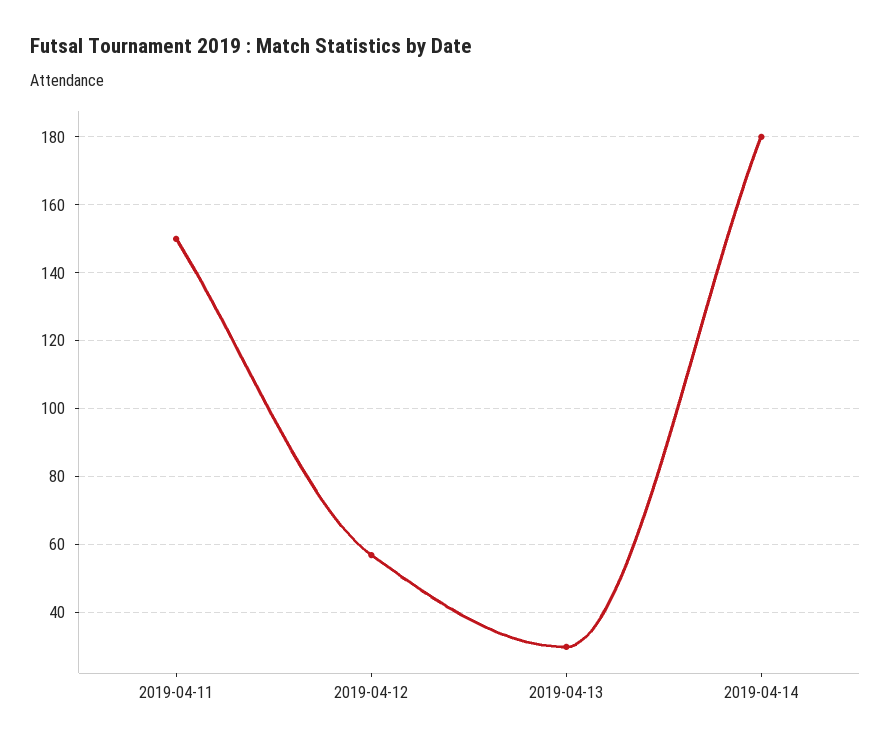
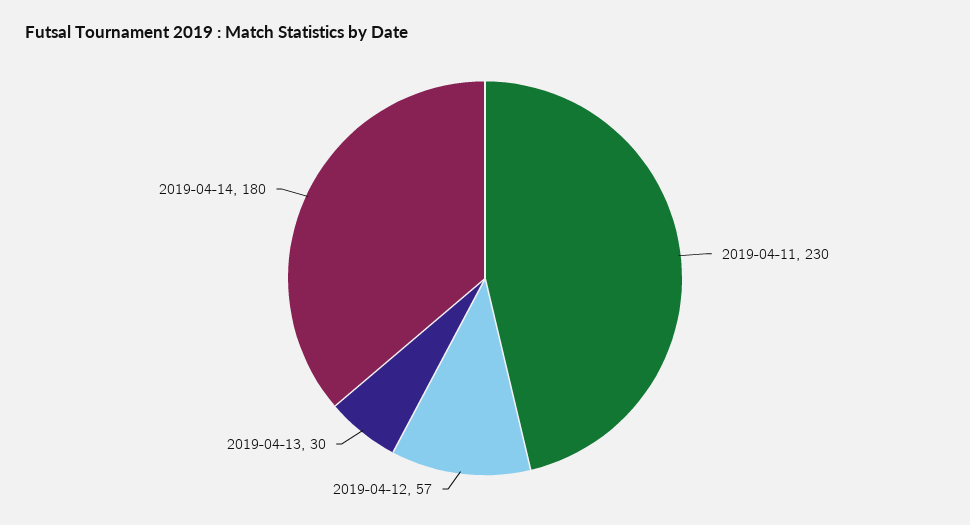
  {
-   "2019-04-11": 150,
+   "2019-04-11": 230,
    "2019-04-12": 57,
    "2019-04-13": 30,
    "2019-04-14": 180
  }

